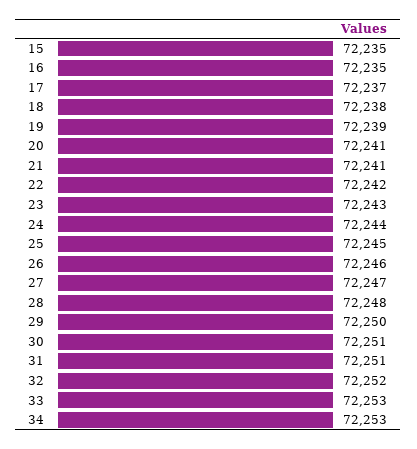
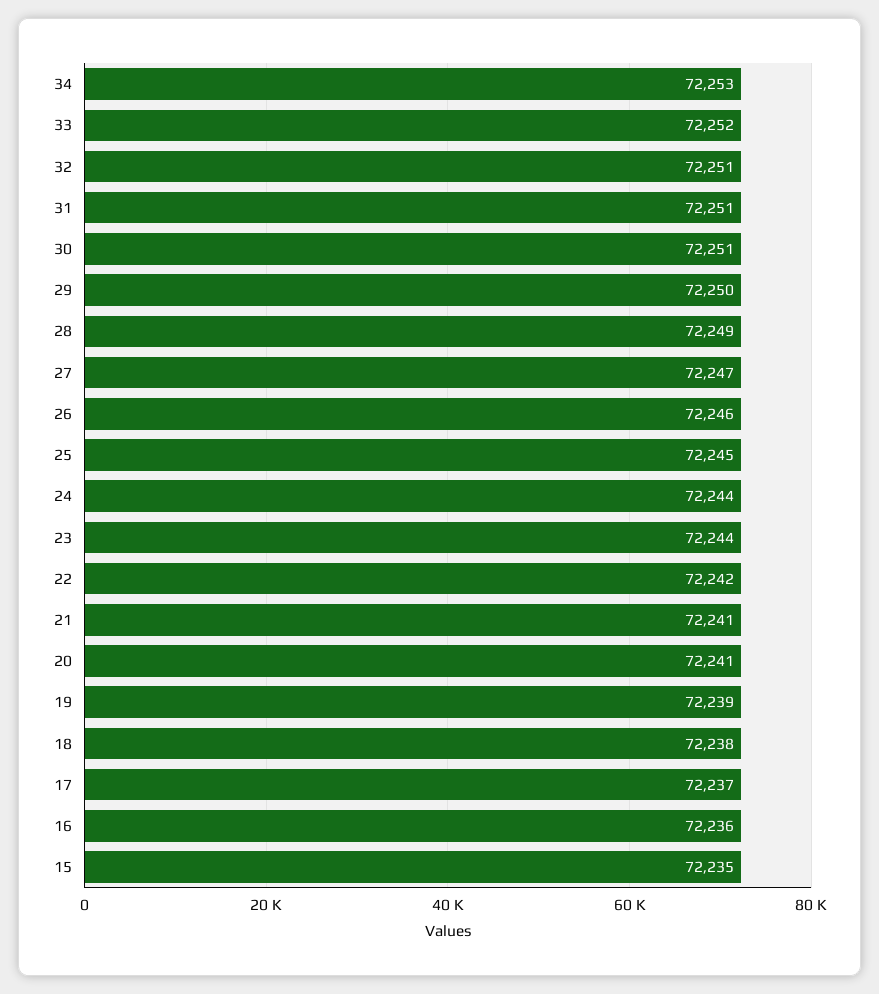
  {
    "15": 72235,
-   "16": 72235,
+   "16": 72236,
    "17": 72237,
    "18": 72238,
    "19": 72239,
    "20": 72241,
    "21": 72241,
    "22": 72242,
-   "23": 72243,
+   "23": 72244,
    "24": 72244,
    "25": 72245,
    "26": 72246,
    "27": 72247,
-   "28": 72248,
+   "28": 72249,
    "29": 72250,
    "30": 72251,
    "31": 72251,
-   "32": 72252,
+   "32": 72251,
-   "33": 72253,
+   "33": 72252,
    "34": 72253
  }

